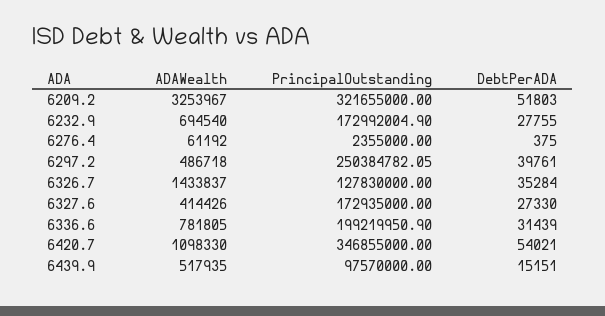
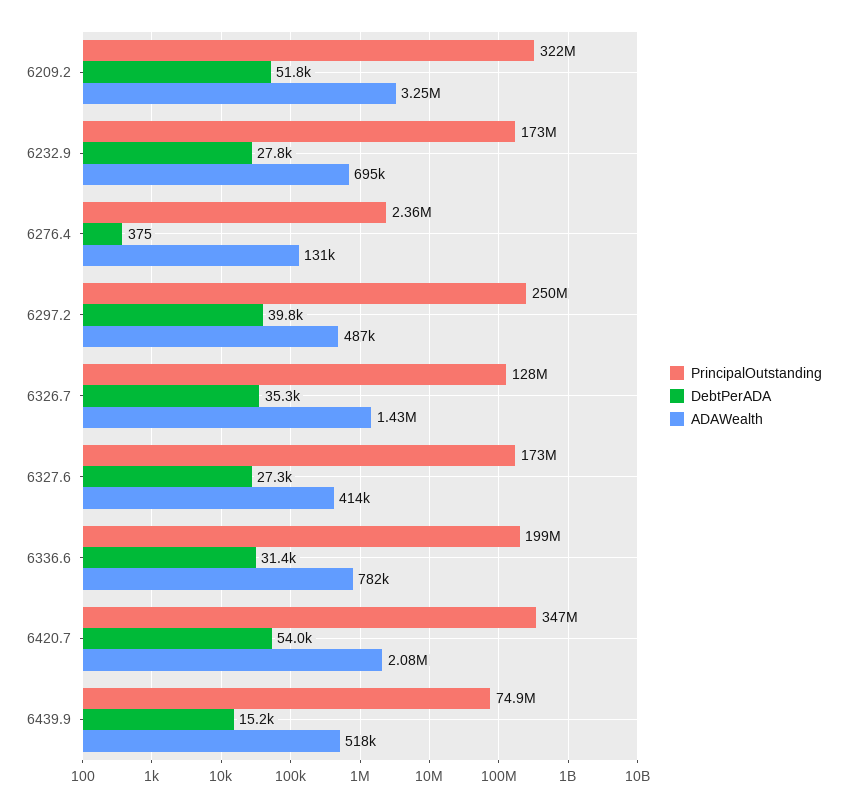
  {
    "ADAWealth": {
      "6209.2": 3253967,
      "6232.9": 694540,
-     "6276.4": 61192,
+     "6276.4": 131000,
      "6297.2": 486718,
      "6326.7": 1433837,
      "6327.6": 414426,
      "6336.6": 781805,
-     "6420.7": 1098330,
+     "6420.7": 2080000,
      "6439.9": 517935
    },
    "PrincipalOutstanding": {
      "6209.2": 321655000,
      "6232.9": 172992004.9,
      "6276.4": 2355000,
      "6297.2": 250384782.05,
      "6326.7": 127830000,
      "6327.6": 172935000,
      "6336.6": 199219950.9,
      "6420.7": 346855000,
-     "6439.9": 97570000
+     "6439.9": 74900000
    },
    "DebtPerADA": {
      "6209.2": 51803,
      "6232.9": 27755,
      "6276.4": 375,
      "6297.2": 39761,
      "6326.7": 35284,
      "6327.6": 27330,
      "6336.6": 31439,
      "6420.7": 54021,
      "6439.9": 15151
    }
  }

